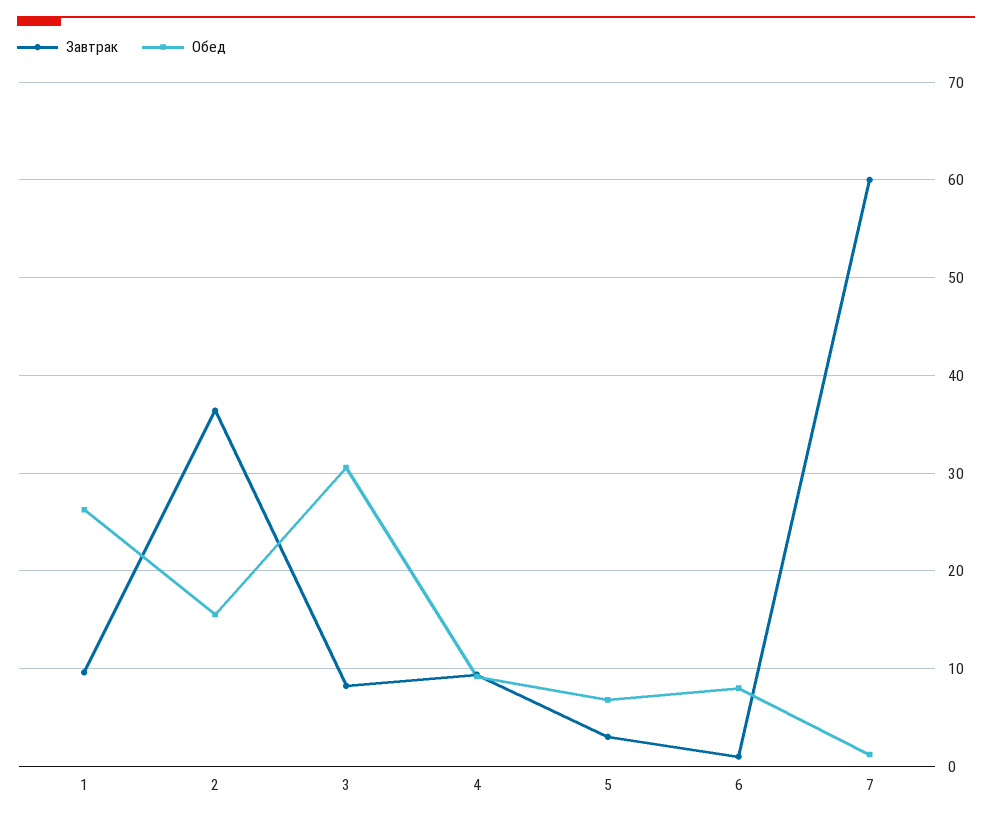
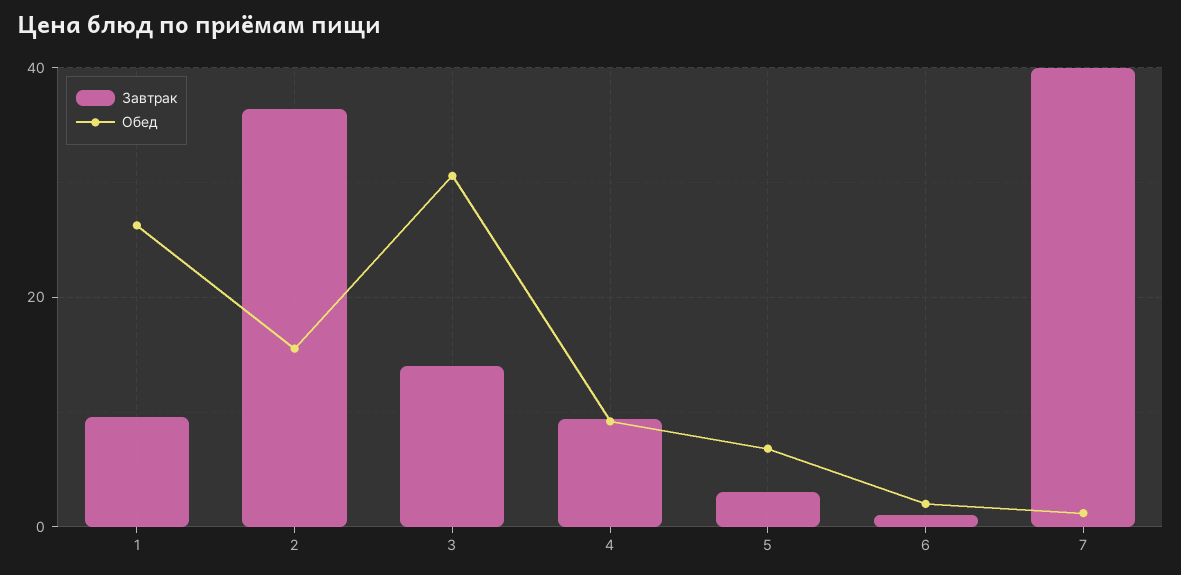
  {
    "Завтрак": {
      "1": 10,
      "2": 36,
-     "3": 8,
+     "3": 14,
      "4": 9,
      "5": 3,
      "6": 1,
-     "7": 60
+     "7": 40
    },
    "Обед": {
      "1": 26,
      "2": 16,
      "3": 31,
      "4": 9,
      "5": 7,
-     "6": 8,
+     "6": 2,
      "7": 1
    }
  }

